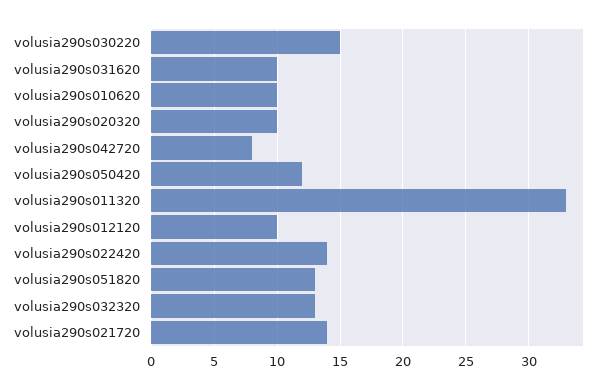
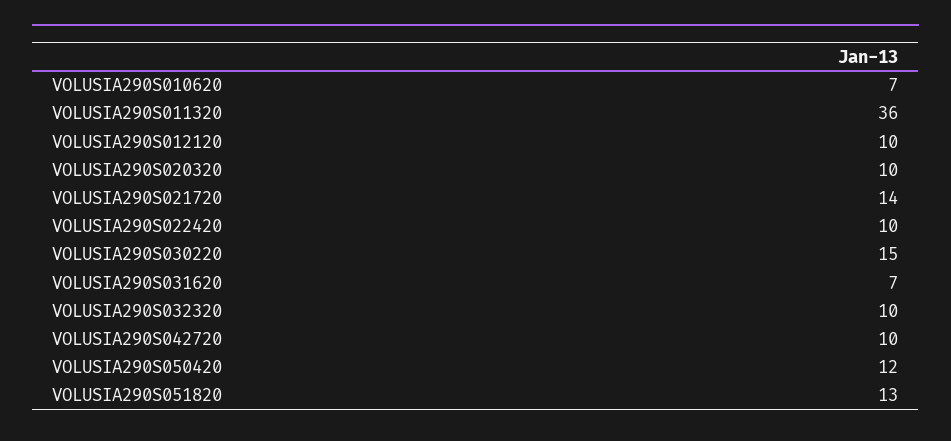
  {
    "volusia290s030220": 15,
-   "volusia290s031620": 10,
+   "volusia290s031620": 7,
-   "volusia290s010620": 10,
+   "volusia290s010620": 7,
    "volusia290s020320": 10,
-   "volusia290s042720": 8,
+   "volusia290s042720": 10,
    "volusia290s050420": 12,
-   "volusia290s011320": 33,
+   "volusia290s011320": 36,
    "volusia290s012120": 10,
-   "volusia290s022420": 14,
+   "volusia290s022420": 10,
    "volusia290s051820": 13,
-   "volusia290s032320": 13,
+   "volusia290s032320": 10,
    "volusia290s021720": 14
  }

